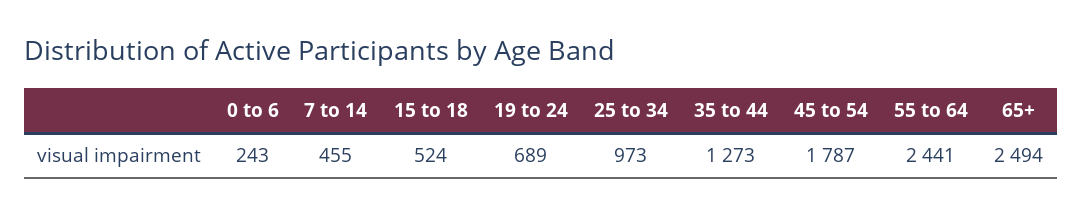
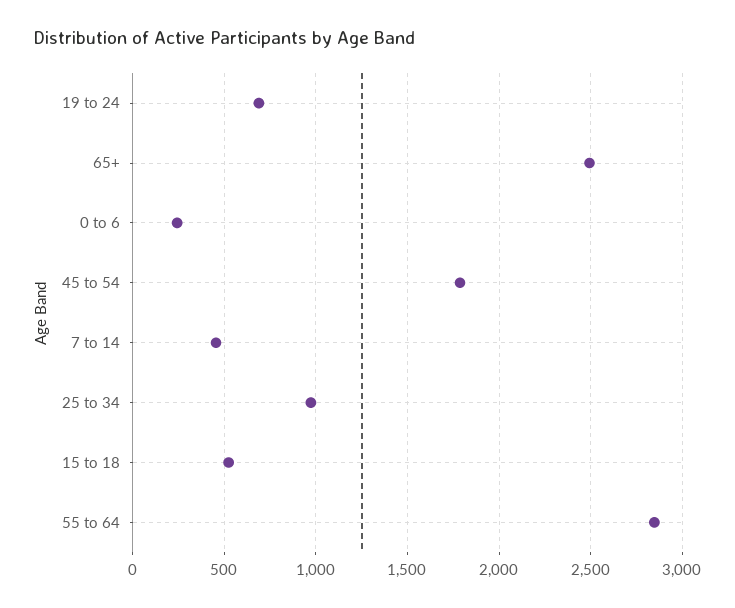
  {
    "0 to 6": 243,
    "7 to 14": 455,
    "15 to 18": 524,
    "19 to 24": 689,
    "25 to 34": 973,
-   "35 to 44": 1273,
    "45 to 54": 1787,
-   "55 to 64": 2441,
+   "55 to 64": 2850,
    "65+": 2494
  }

